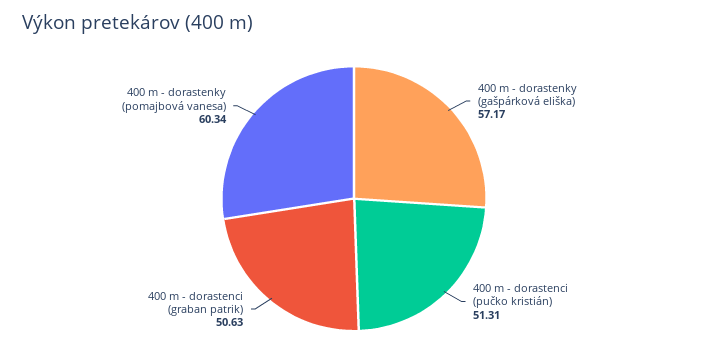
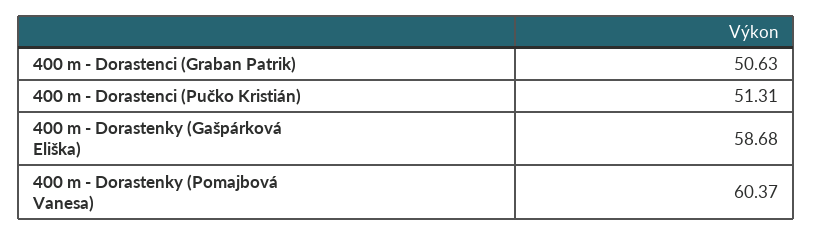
  {
-   "400 m - dorastenky (gašpárková eliška)": 57.17,
+   "400 m - dorastenky (gašpárková eliška)": 58.68,
    "400 m - dorastenci (pučko kristián)": 51.31,
    "400 m - dorastenci (graban patrik)": 50.63,
-   "400 m - dorastenky (pomajbová vanesa)": 60.34
+   "400 m - dorastenky (pomajbová vanesa)": 60.37
  }

